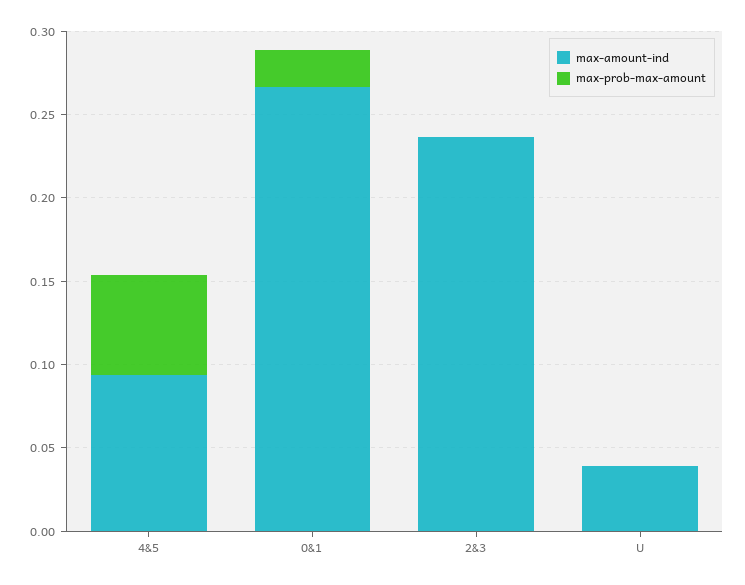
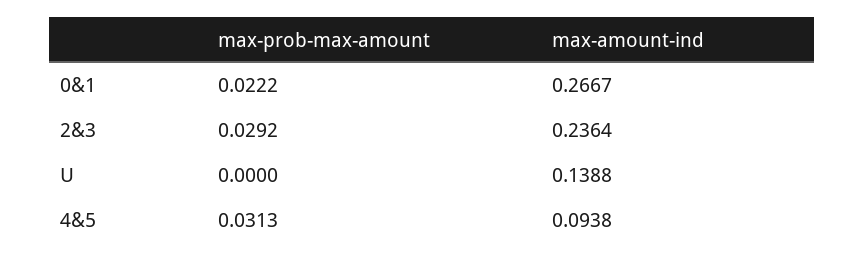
  {
    "max-amount-ind": {
      "4&5": 0.0938,
      "0&1": 0.2667,
      "2&3": 0.2364,
-     "U": 0.04
+     "U": 0.1388
    },
    "max-prob-max-amount": {
-     "4&5": 0.06,
+     "4&5": 0.0313,
      "0&1": 0.0222,
-     "2&3": 0,
+     "2&3": 0.0292,
      "U": 0
    }
  }

